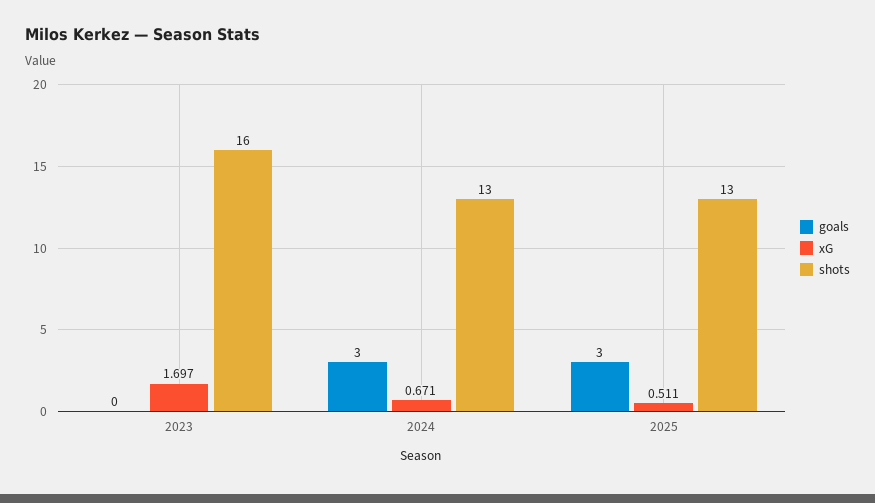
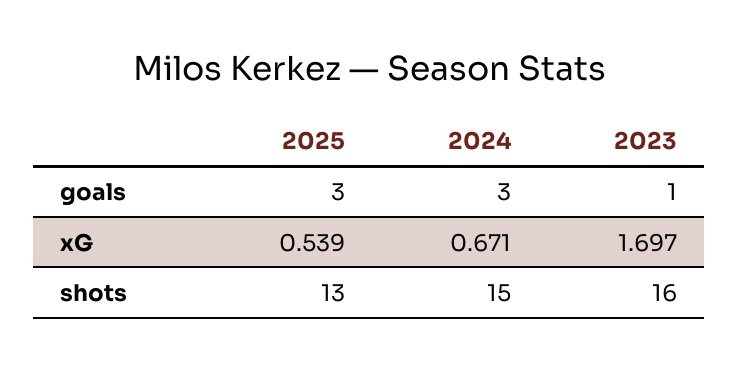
  {
    "goals": {
-     "2023": 0,
+     "2023": 1,
      "2024": 3,
      "2025": 3
    },
    "xG": {
      "2023": 1.697,
      "2024": 0.671,
-     "2025": 0.511
+     "2025": 0.539
    },
    "shots": {
      "2023": 16,
-     "2024": 13,
+     "2024": 15,
      "2025": 13
    }
  }

